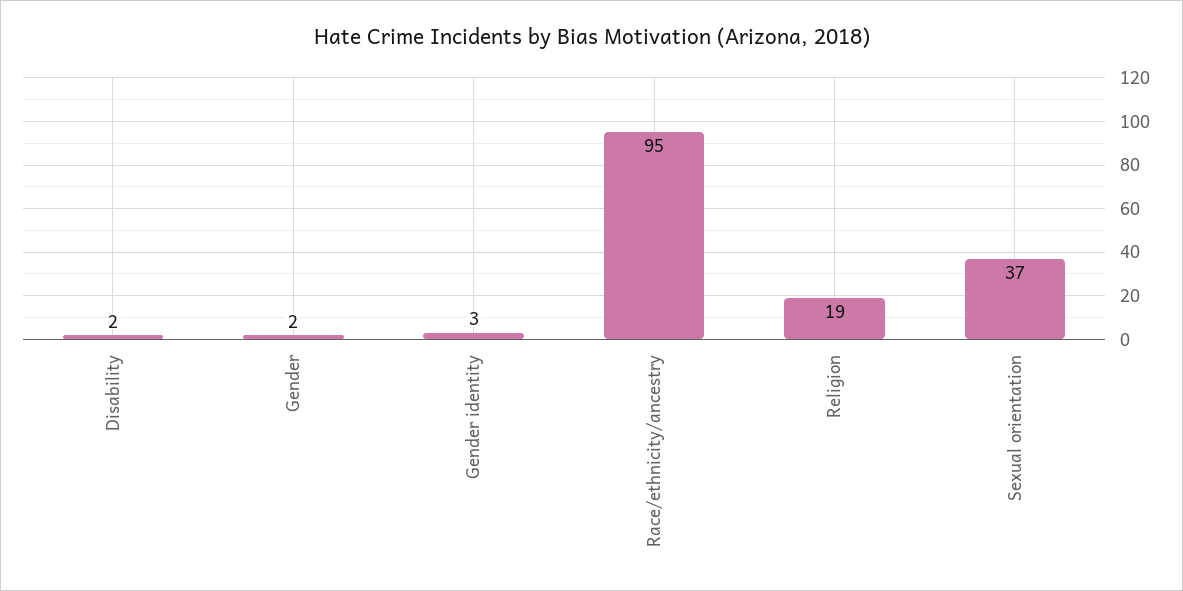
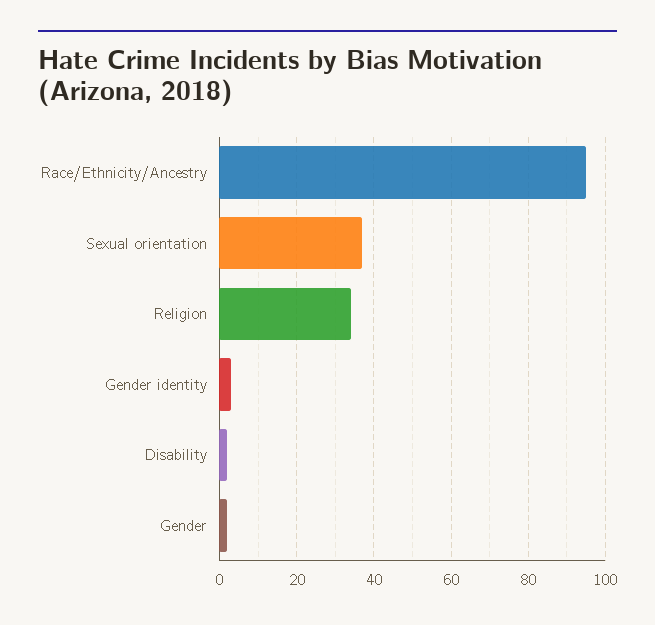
  {
    "Disability": 2,
    "Gender": 2,
    "Gender identity": 3,
    "Race/ethnicity/ancestry": 95,
-   "Religion": 19,
+   "Religion": 35,
    "Sexual orientation": 37
  }

